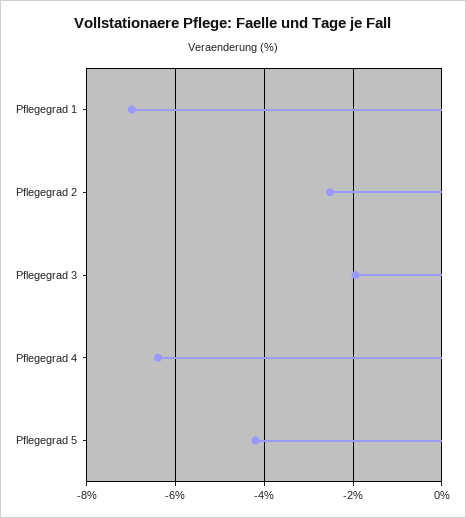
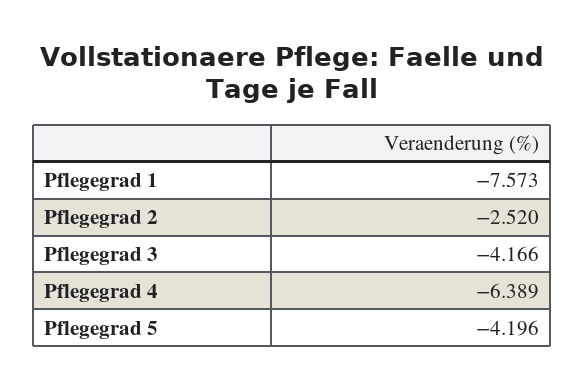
  {
-   "Pflegegrad 1": -7,
+   "Pflegegrad 1": -7.573,
    "Pflegegrad 2": -2.52,
-   "Pflegegrad 3": -2,
+   "Pflegegrad 3": -4.166,
    "Pflegegrad 4": -6.389,
    "Pflegegrad 5": -4.196
  }

